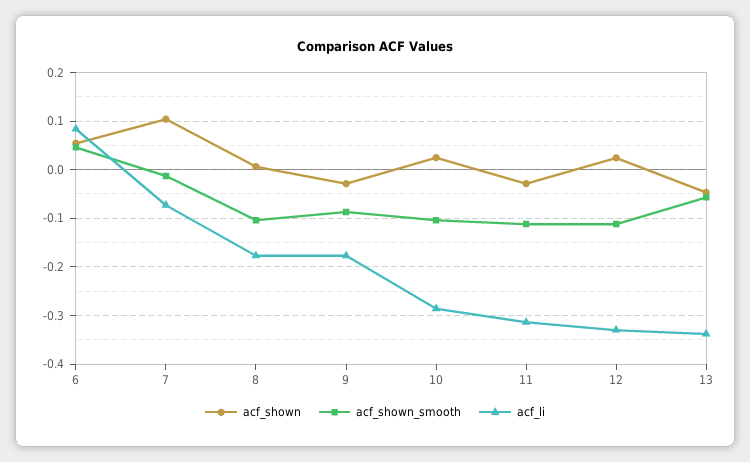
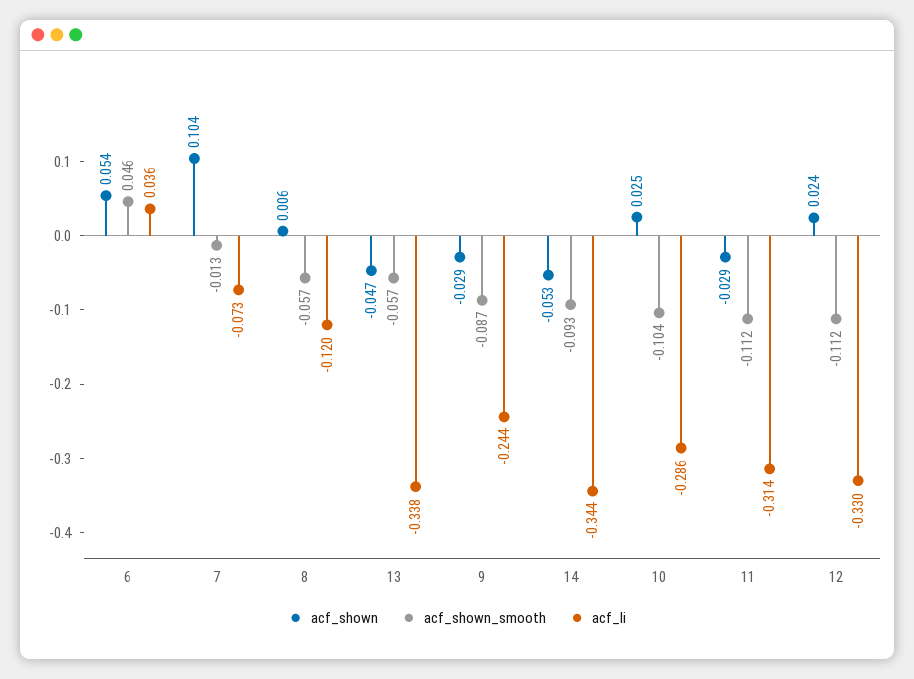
  {
    "acf_shown": {
      "6": 0.054,
      "7": 0.104,
      "8": 0.006,
      "9": -0.029,
      "10": 0.025,
      "11": -0.029,
      "12": 0.024,
-     "13": -0.047
+     "13": -0.047,
+     "14": -0.053
    },
    "acf_shown_smooth": {
      "6": 0.046,
      "7": -0.013,
-     "8": -0.1,
+     "8": -0.057,
      "9": -0.087,
      "10": -0.104,
      "11": -0.112,
      "12": -0.112,
-     "13": -0.057
+     "13": -0.057,
+     "14": -0.093
    },
    "acf_li": {
-     "6": 0.08,
+     "6": 0.036,
      "7": -0.073,
-     "8": -0.18,
+     "8": -0.12,
-     "9": -0.18,
+     "9": -0.244,
      "10": -0.286,
      "11": -0.314,
      "12": -0.33,
-     "13": -0.338
+     "13": -0.338,
+     "14": -0.344
    }
  }

